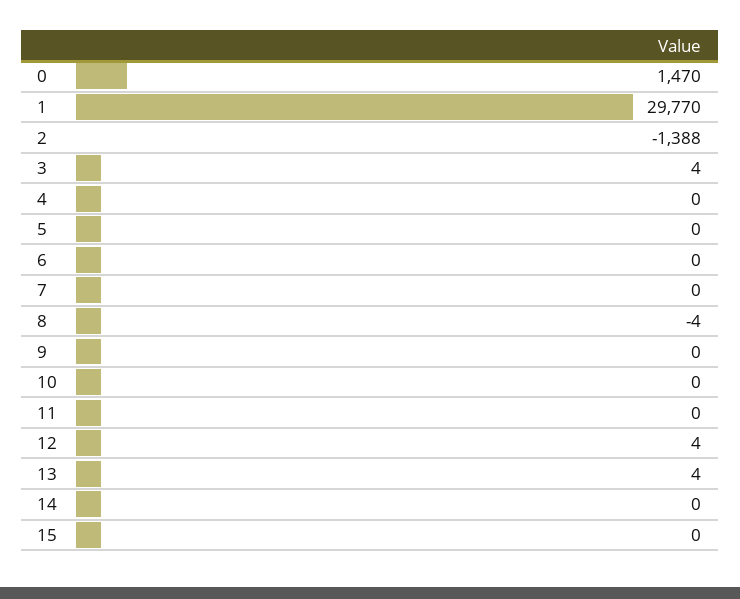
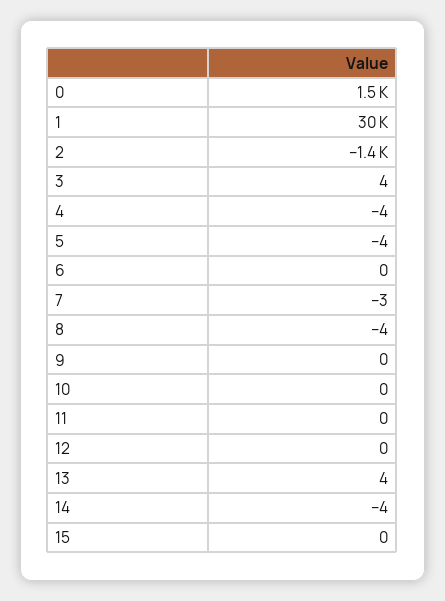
  {
    "0": 1470,
    "1": 29770,
    "2": -1388,
    "3": 4,
-   "4": 0,
+   "4": -4,
-   "5": 0,
+   "5": -4,
    "6": 0,
-   "7": 0,
+   "7": -3,
    "8": -4,
    "9": 0,
    "10": 0,
    "11": 0,
-   "12": 4,
+   "12": 0,
    "13": 4,
-   "14": 0,
+   "14": -4,
    "15": 0
  }

